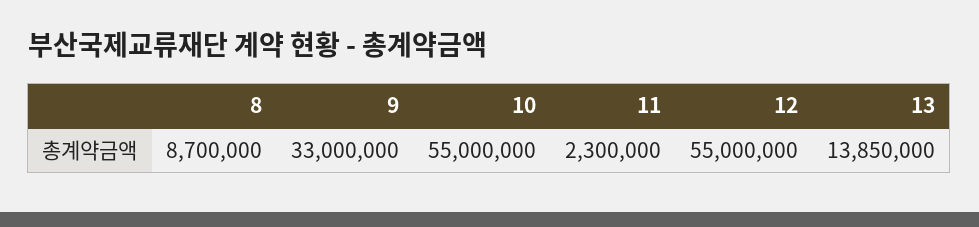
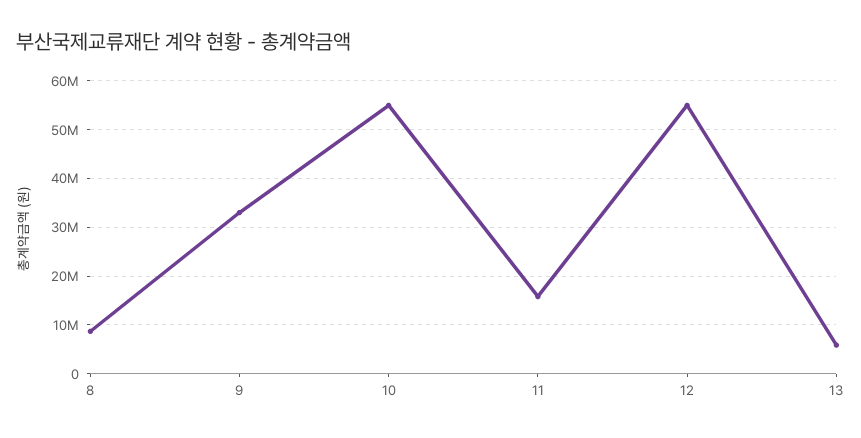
  {
    "8": 8700000,
    "9": 33000000,
    "10": 55000000,
-   "11": 2300000,
+   "11": 16000000,
    "12": 55000000,
-   "13": 13850000
+   "13": 6000000
  }

